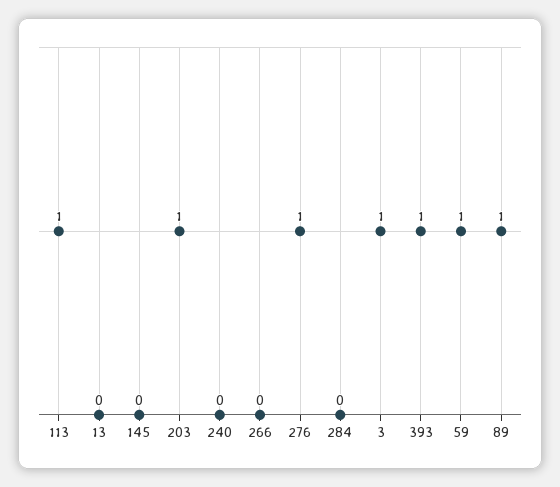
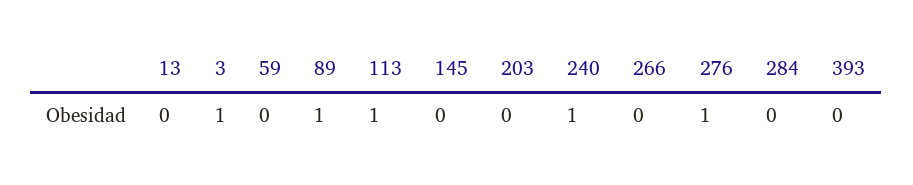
  {
    "113": 1,
    "13": 0,
    "145": 0,
-   "203": 1,
+   "203": 0,
-   "240": 0,
+   "240": 1,
    "266": 0,
    "276": 1,
    "284": 0,
    "3": 1,
-   "393": 1,
+   "393": 0,
-   "59": 1,
+   "59": 0,
    "89": 1
  }

